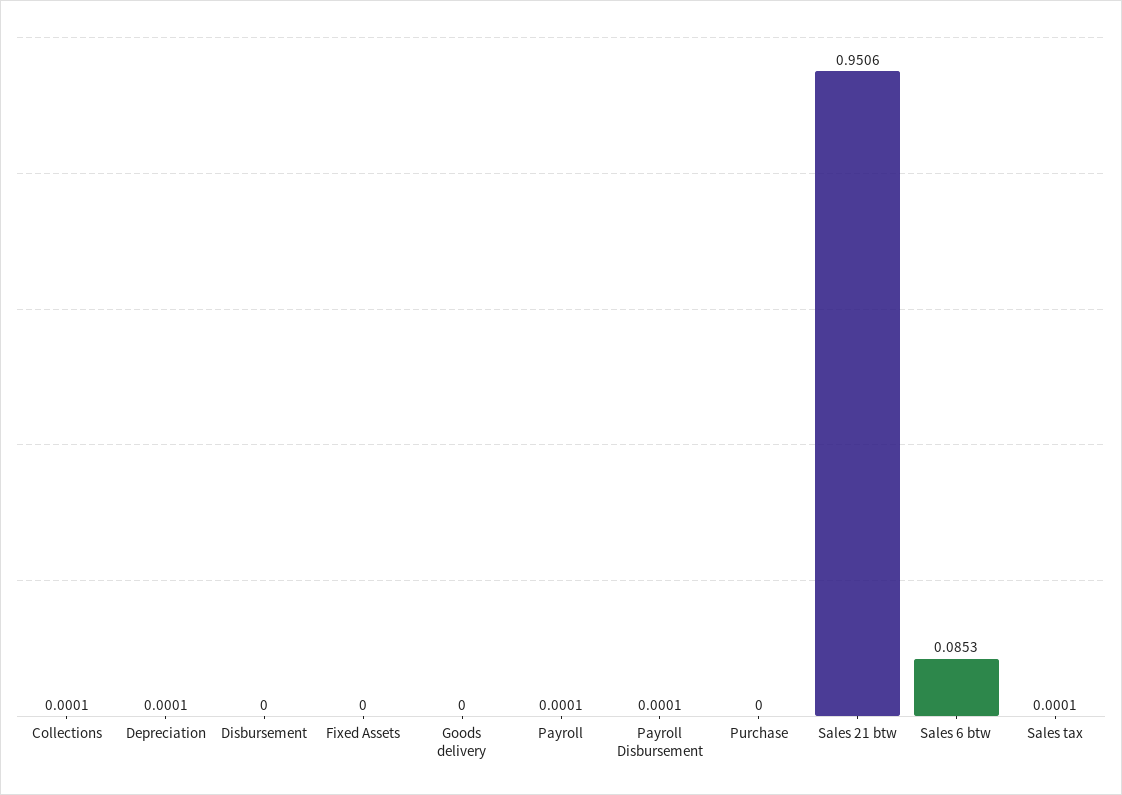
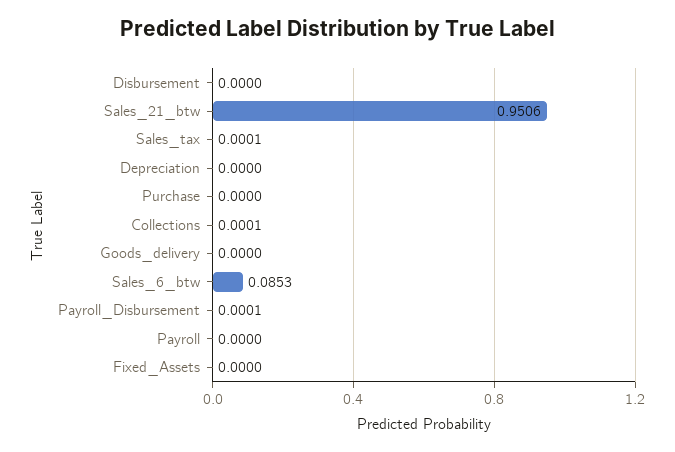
  {
    "Collections": 0.0001,
-   "Depreciation": 0.0001,
+   "Depreciation": 0,
    "Disbursement": 0,
    "Fixed Assets": 0,
    "Goods delivery": 0,
-   "Payroll": 0.0001,
+   "Payroll": 0,
    "Payroll Disbursement": 0.0001,
    "Purchase": 0,
    "Sales 21 btw": 0.9506,
    "Sales 6 btw": 0.0853,
    "Sales tax": 0.0001
  }

